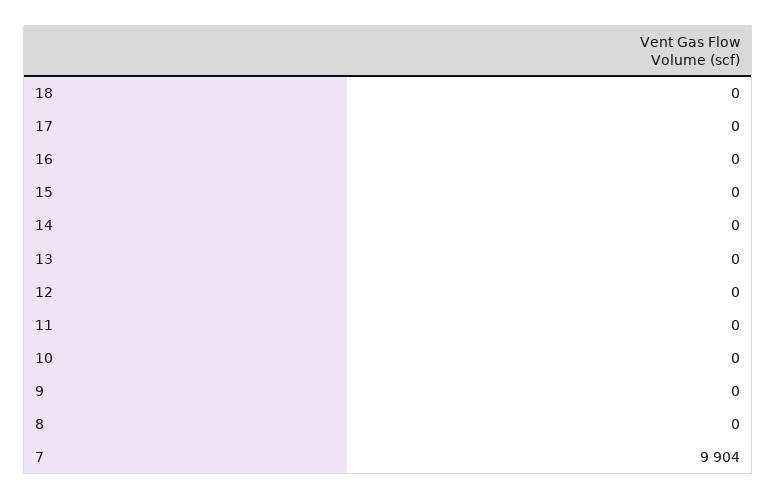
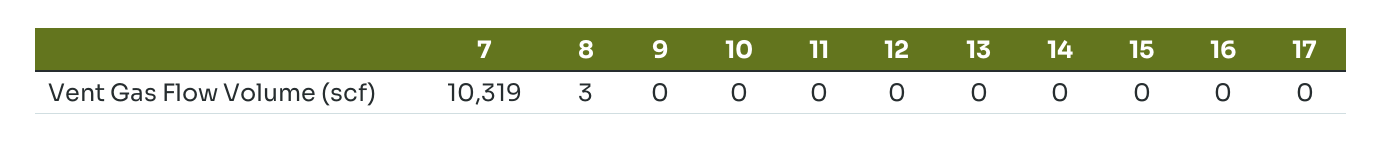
  {
-   "18": 0,
    "17": 0,
    "16": 0,
    "15": 0,
    "14": 0,
    "13": 0,
    "12": 0,
    "11": 0,
    "10": 0,
    "9": 0,
-   "8": 0,
+   "8": 3,
-   "7": 9904
+   "7": 10319
  }

